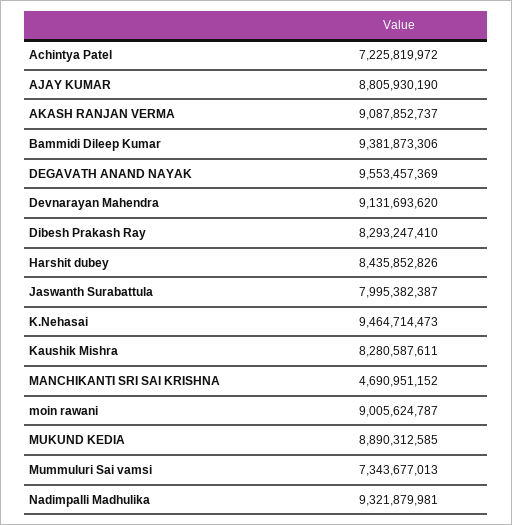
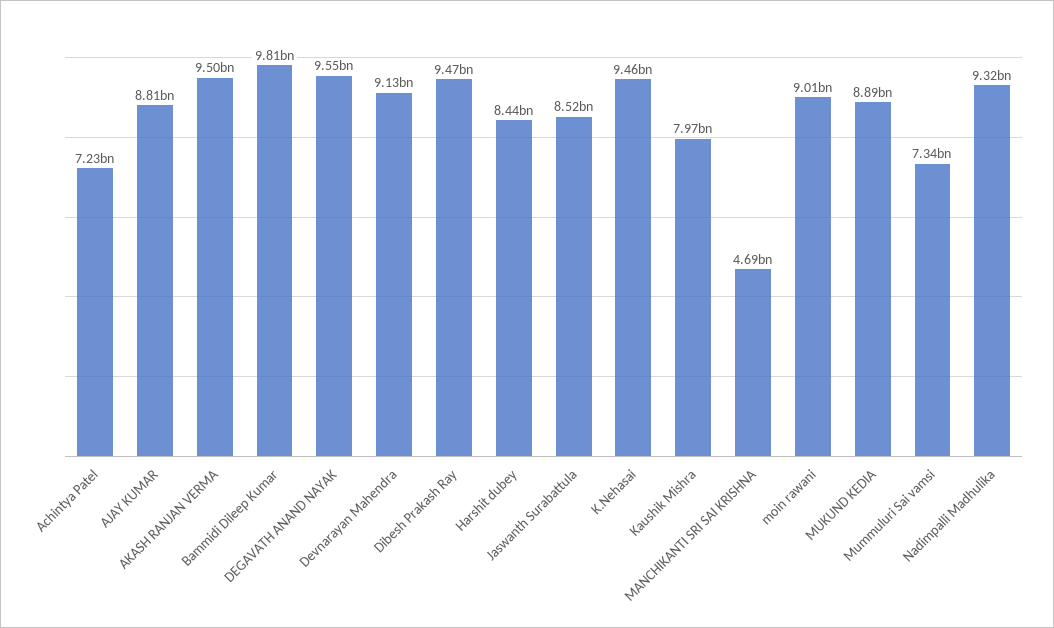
  {
    "Achintya Patel": 7225819972,
    "AJAY KUMAR": 8805930190,
-   "AKASH RANJAN VERMA": 9087852737,
+   "AKASH RANJAN VERMA": 9500000000,
-   "Bammidi Dileep Kumar": 9381873306,
+   "Bammidi Dileep Kumar": 9810000000,
    "DEGAVATH ANAND NAYAK": 9553457369,
    "Devnarayan Mahendra": 9131693620,
-   "Dibesh Prakash Ray": 8293247410,
+   "Dibesh Prakash Ray": 9470000000,
    "Harshit dubey": 8435852826,
-   "Jaswanth Surabattula": 7995382387,
+   "Jaswanth Surabattula": 8520000000,
    "K.Nehasai": 9464714473,
-   "Kaushik Mishra": 8280587611,
+   "Kaushik Mishra": 7970000000,
    "MANCHIKANTI SRI SAI KRISHNA": 4690951152,
    "moin rawani": 9005624787,
    "MUKUND KEDIA": 8890312585,
    "Mummuluri Sai vamsi": 7343677013,
    "Nadimpalli Madhulika": 9321879981
  }

